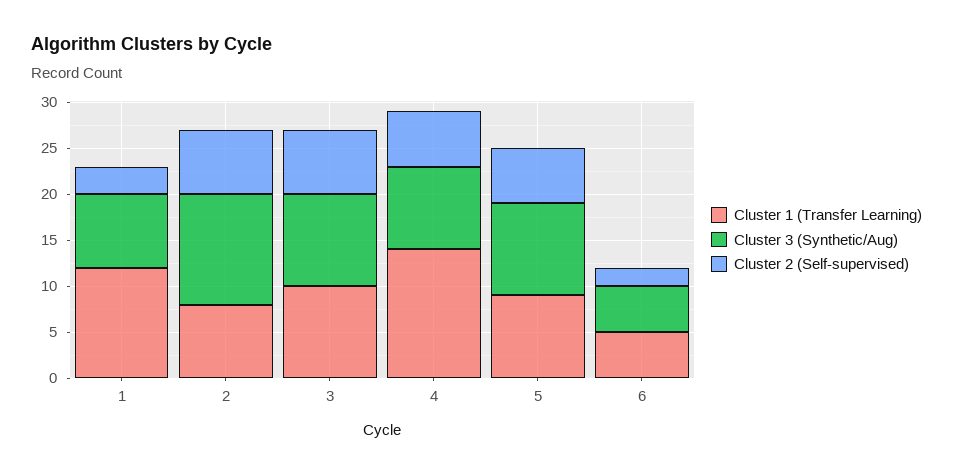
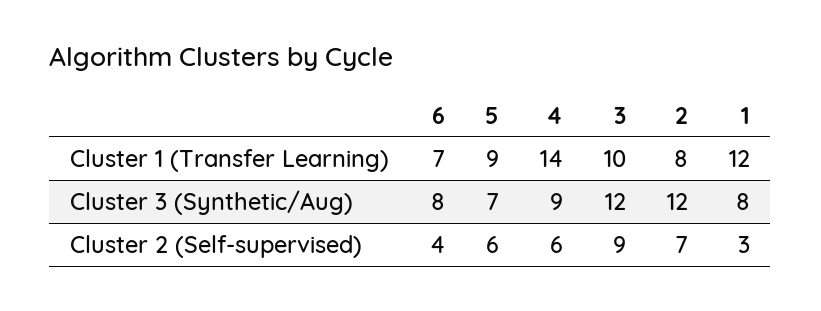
  {
    "Cluster 1 (Transfer Learning)": {
      "1": 12,
      "2": 8,
      "3": 10,
      "4": 14,
      "5": 9,
-     "6": 5
+     "6": 7
    },
    "Cluster 3 (Synthetic/Aug)": {
      "1": 8,
      "2": 12,
-     "3": 10,
+     "3": 12,
      "4": 9,
-     "5": 10,
+     "5": 7,
-     "6": 5
+     "6": 8
    },
    "Cluster 2 (Self-supervised)": {
      "1": 3,
      "2": 7,
-     "3": 7,
+     "3": 9,
      "4": 6,
      "5": 6,
-     "6": 2
+     "6": 4
    }
  }

